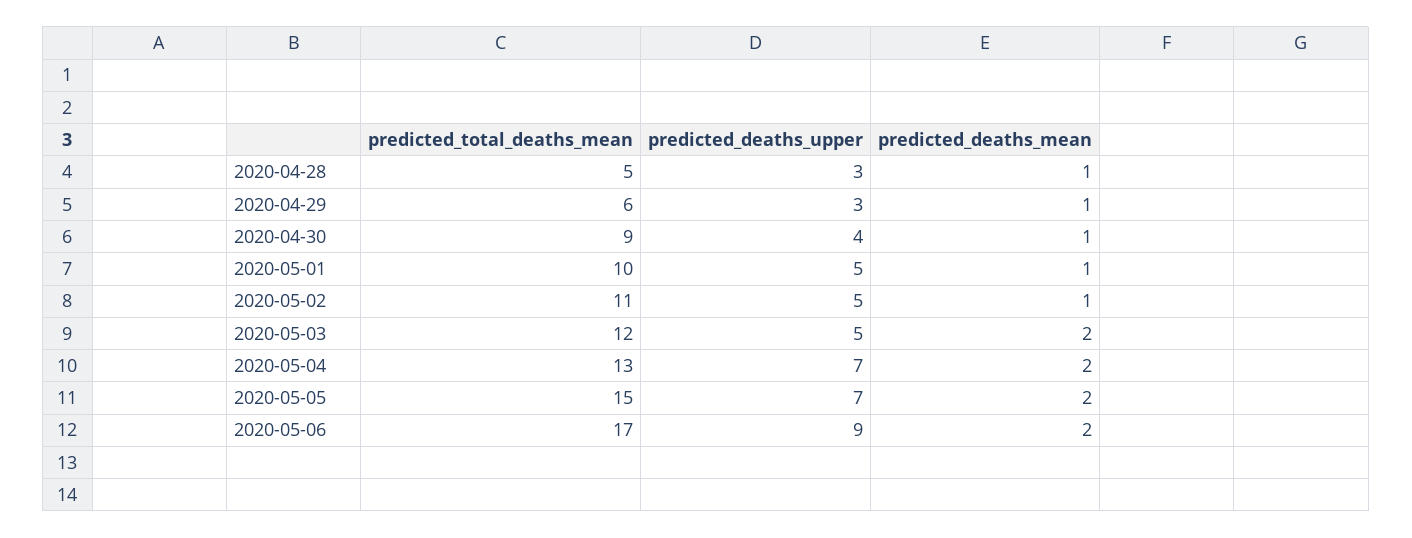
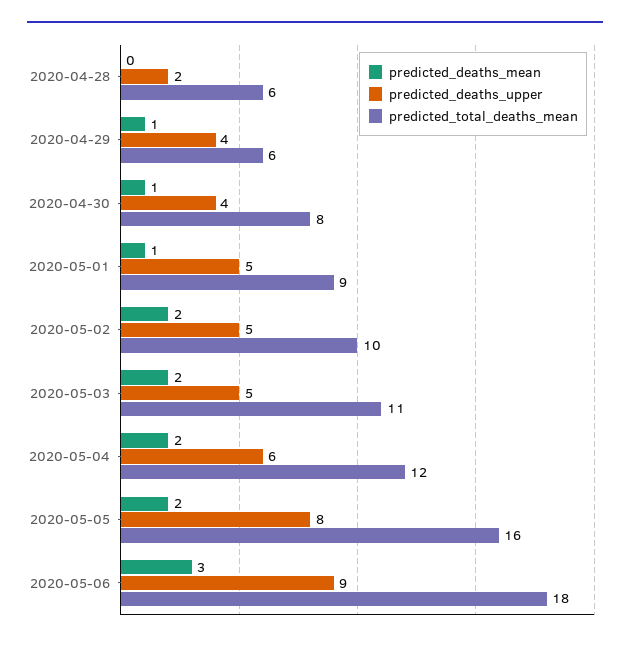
  {
    "predicted_total_deaths_mean": {
-     "2020-04-28": 5,
+     "2020-04-28": 6,
      "2020-04-29": 6,
-     "2020-04-30": 9,
+     "2020-04-30": 8,
-     "2020-05-01": 10,
+     "2020-05-01": 9,
-     "2020-05-02": 11,
+     "2020-05-02": 10,
-     "2020-05-03": 12,
+     "2020-05-03": 11,
-     "2020-05-04": 13,
+     "2020-05-04": 12,
-     "2020-05-05": 15,
+     "2020-05-05": 16,
-     "2020-05-06": 17
+     "2020-05-06": 18
    },
    "predicted_deaths_upper": {
-     "2020-04-28": 3,
+     "2020-04-28": 2,
-     "2020-04-29": 3,
+     "2020-04-29": 4,
      "2020-04-30": 4,
      "2020-05-01": 5,
      "2020-05-02": 5,
      "2020-05-03": 5,
-     "2020-05-04": 7,
+     "2020-05-04": 6,
-     "2020-05-05": 7,
+     "2020-05-05": 8,
      "2020-05-06": 9
    },
    "predicted_deaths_mean": {
-     "2020-04-28": 1,
+     "2020-04-28": 0,
      "2020-04-29": 1,
      "2020-04-30": 1,
      "2020-05-01": 1,
-     "2020-05-02": 1,
+     "2020-05-02": 2,
      "2020-05-03": 2,
      "2020-05-04": 2,
      "2020-05-05": 2,
-     "2020-05-06": 2
+     "2020-05-06": 3
    }
  }

